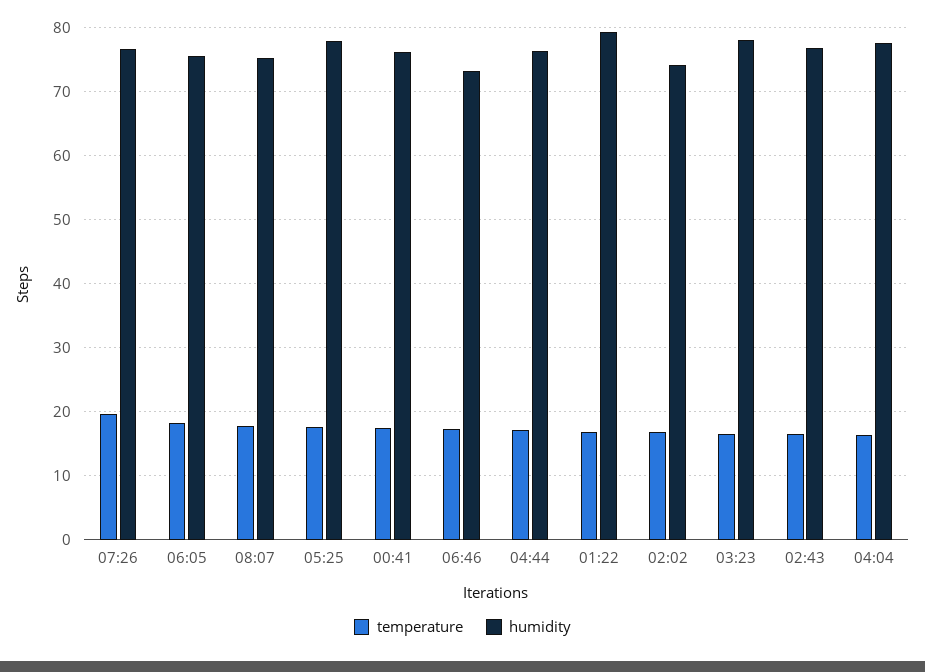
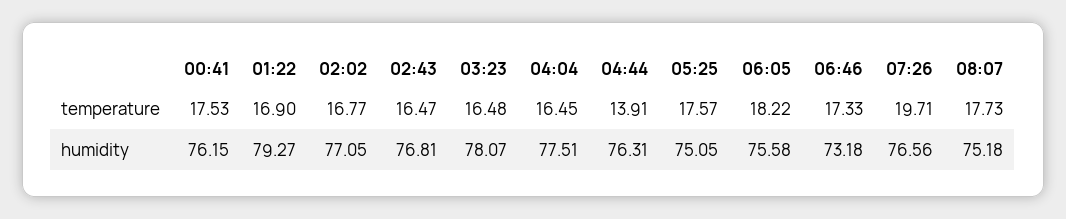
  {
    "temperature": {
      "07:26": 19.71,
      "06:05": 18.22,
      "08:07": 17.73,
      "05:25": 17.57,
      "00:41": 17.53,
      "06:46": 17.33,
-     "04:44": 17,
+     "04:44": 13.91,
      "01:22": 16.9,
      "02:02": 16.77,
      "03:23": 16.48,
      "02:43": 16.47,
      "04:04": 16.45
    },
    "humidity": {
      "07:26": 76.56,
      "06:05": 75.58,
      "08:07": 75.18,
-     "05:25": 78,
+     "05:25": 75.05,
      "00:41": 76.15,
      "06:46": 73.18,
      "04:44": 76.31,
      "01:22": 79.27,
-     "02:02": 74,
+     "02:02": 77.05,
      "03:23": 78.07,
      "02:43": 76.81,
      "04:04": 77.51
    }
  }

